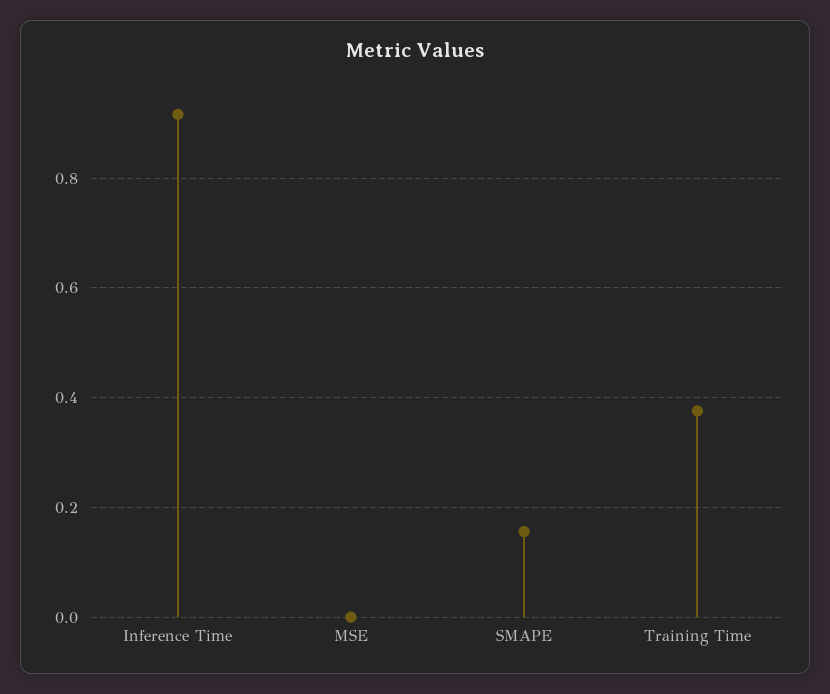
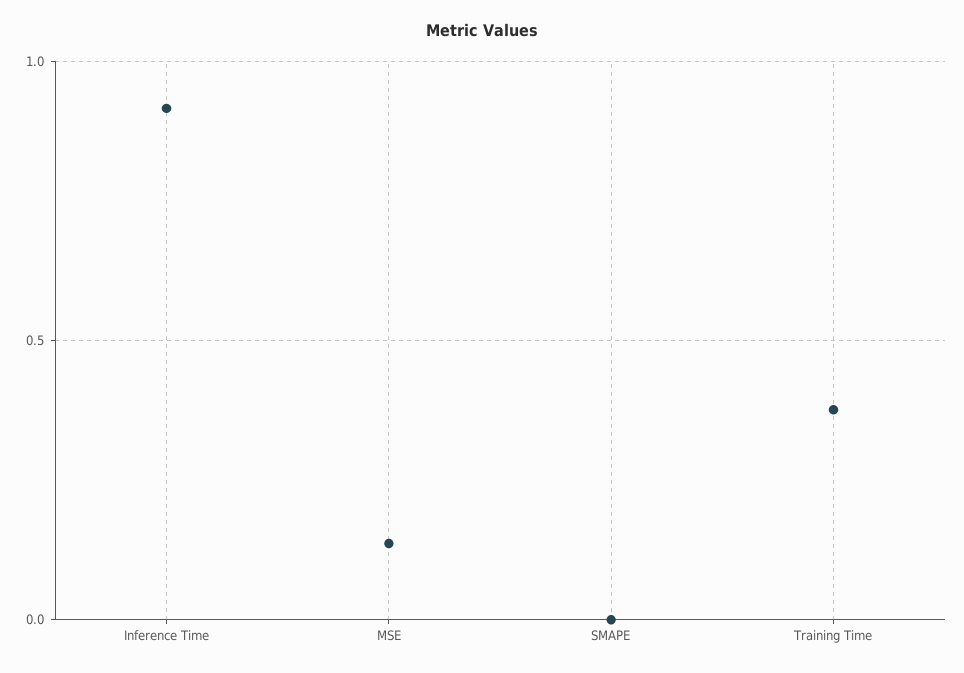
  {
    "Inference Time": 0.92,
-   "MSE": 0,
+   "MSE": 0.15,
-   "SMAPE": 0.16,
+   "SMAPE": 0,
    "Training Time": 0.38
  }

